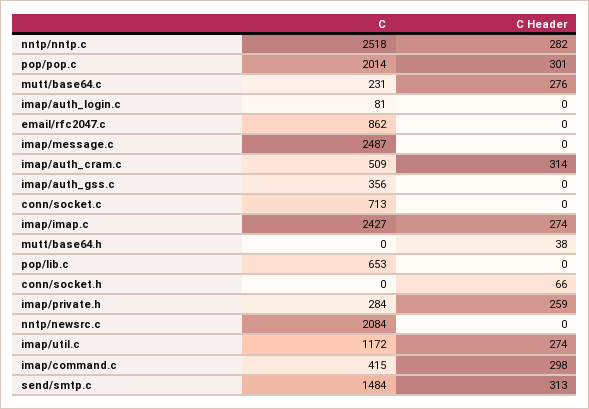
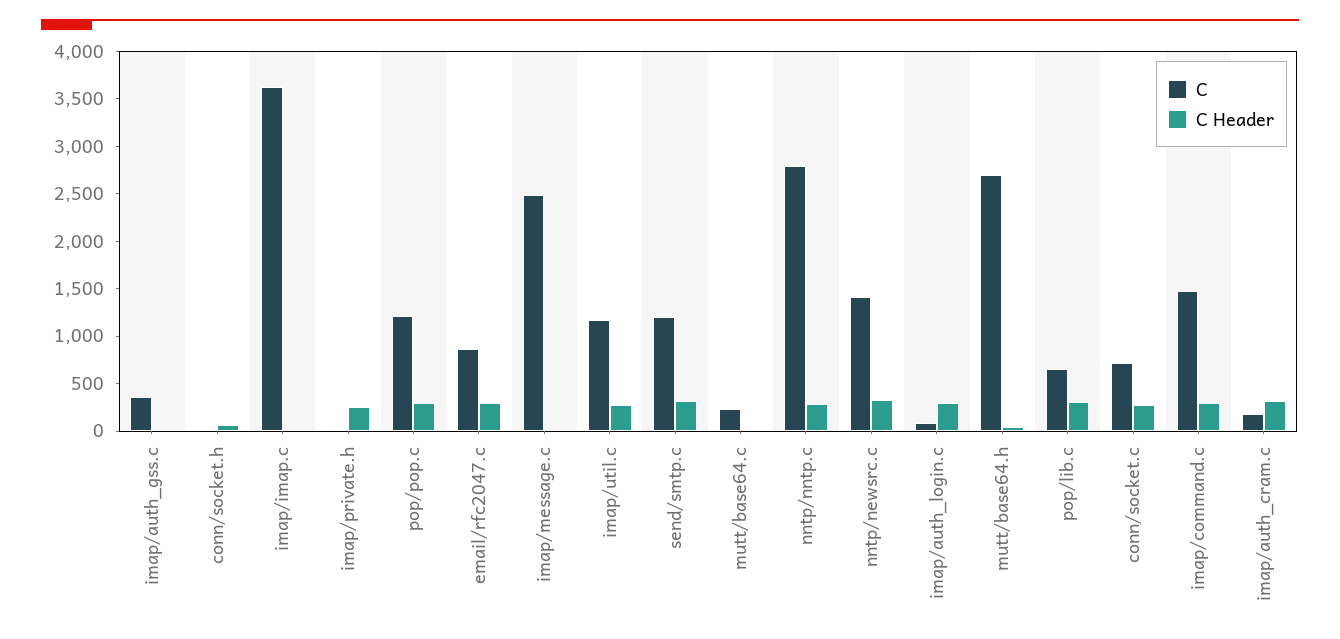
  {
    "C": {
-     "nntp/nntp.c": 2518,
+     "nntp/nntp.c": 2800,
-     "pop/pop.c": 2014,
+     "pop/pop.c": 1200,
      "mutt/base64.c": 231,
      "imap/auth_login.c": 81,
      "email/rfc2047.c": 862,
      "imap/message.c": 2487,
-     "imap/auth_cram.c": 509,
+     "imap/auth_cram.c": 200,
      "imap/auth_gss.c": 356,
      "conn/socket.c": 713,
-     "imap/imap.c": 2427,
+     "imap/imap.c": 3600,
-     "mutt/base64.h": 0,
+     "mutt/base64.h": 2700,
      "pop/lib.c": 653,
      "conn/socket.h": 0,
-     "imap/private.h": 284,
+     "imap/private.h": 0,
-     "nntp/newsrc.c": 2084,
+     "nntp/newsrc.c": 1400,
      "imap/util.c": 1172,
-     "imap/command.c": 415,
+     "imap/command.c": 1500,
-     "send/smtp.c": 1484
+     "send/smtp.c": 1200
    },
    "C Header": {
      "nntp/nntp.c": 282,
      "pop/pop.c": 301,
-     "mutt/base64.c": 276,
+     "mutt/base64.c": 0,
-     "imap/auth_login.c": 0,
+     "imap/auth_login.c": 300,
-     "email/rfc2047.c": 0,
+     "email/rfc2047.c": 300,
      "imap/message.c": 0,
      "imap/auth_cram.c": 314,
      "imap/auth_gss.c": 0,
-     "conn/socket.c": 0,
+     "conn/socket.c": 300,
-     "imap/imap.c": 274,
+     "imap/imap.c": 0,
      "mutt/base64.h": 38,
-     "pop/lib.c": 0,
+     "pop/lib.c": 300,
      "conn/socket.h": 66,
      "imap/private.h": 259,
-     "nntp/newsrc.c": 0,
+     "nntp/newsrc.c": 300,
      "imap/util.c": 274,
      "imap/command.c": 298,
      "send/smtp.c": 313
    }
  }

